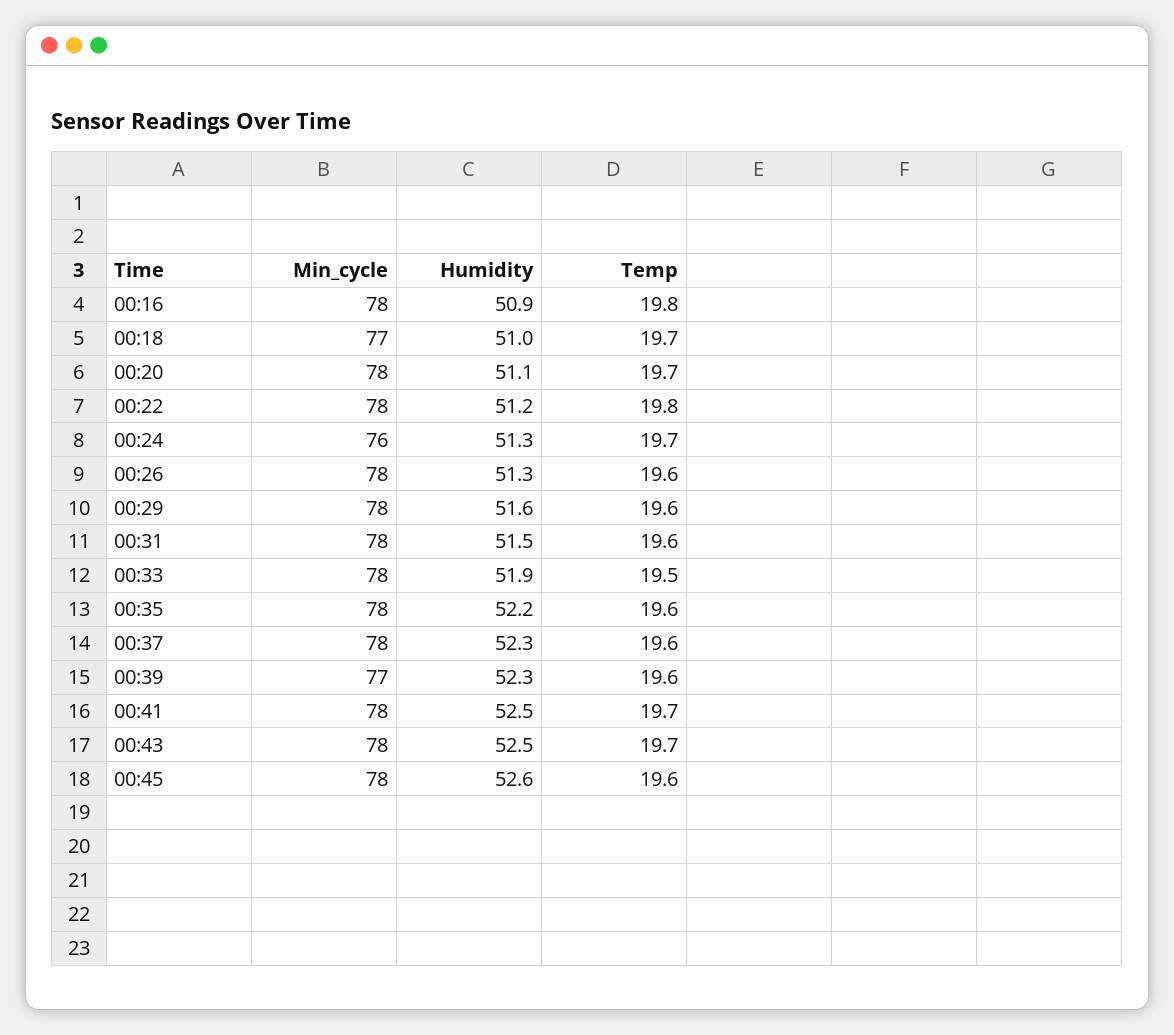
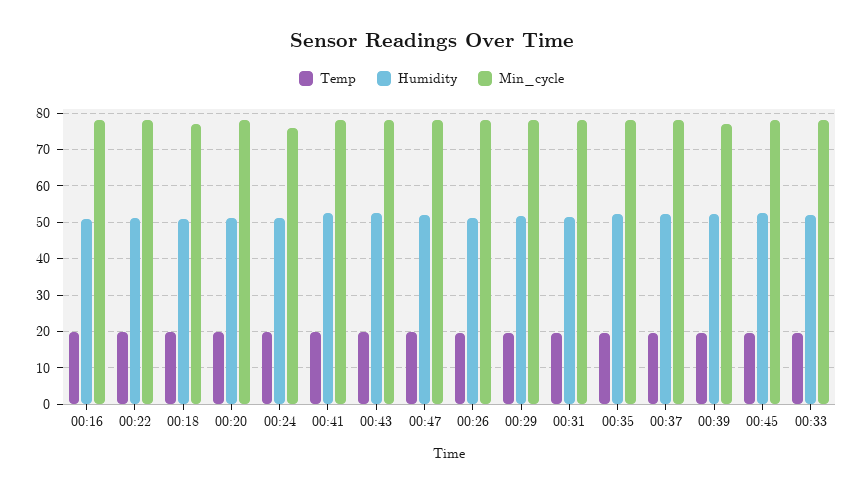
  {
    "Min_cycle": {
      "00:16": 78,
      "00:18": 77,
      "00:20": 78,
      "00:22": 78,
      "00:24": 76,
      "00:26": 78,
      "00:29": 78,
      "00:31": 78,
      "00:33": 78,
      "00:35": 78,
      "00:37": 78,
      "00:39": 77,
      "00:41": 78,
      "00:43": 78,
-     "00:45": 78
+     "00:45": 78,
+     "00:47": 78
    },
    "Humidity": {
      "00:16": 50.9,
      "00:18": 51,
      "00:20": 51.1,
      "00:22": 51.2,
      "00:24": 51.3,
      "00:26": 51.3,
      "00:29": 51.6,
      "00:31": 51.5,
      "00:33": 51.9,
      "00:35": 52.2,
      "00:37": 52.3,
      "00:39": 52.3,
      "00:41": 52.5,
      "00:43": 52.5,
-     "00:45": 52.6
+     "00:45": 52.6,
+     "00:47": 52
    },
    "Temp": {
      "00:16": 19.8,
      "00:18": 19.7,
      "00:20": 19.7,
      "00:22": 19.8,
      "00:24": 19.7,
      "00:26": 19.6,
      "00:29": 19.6,
      "00:31": 19.6,
      "00:33": 19.5,
      "00:35": 19.6,
      "00:37": 19.6,
      "00:39": 19.6,
      "00:41": 19.7,
      "00:43": 19.7,
-     "00:45": 19.6
+     "00:45": 19.6,
+     "00:47": 20
    }
  }

